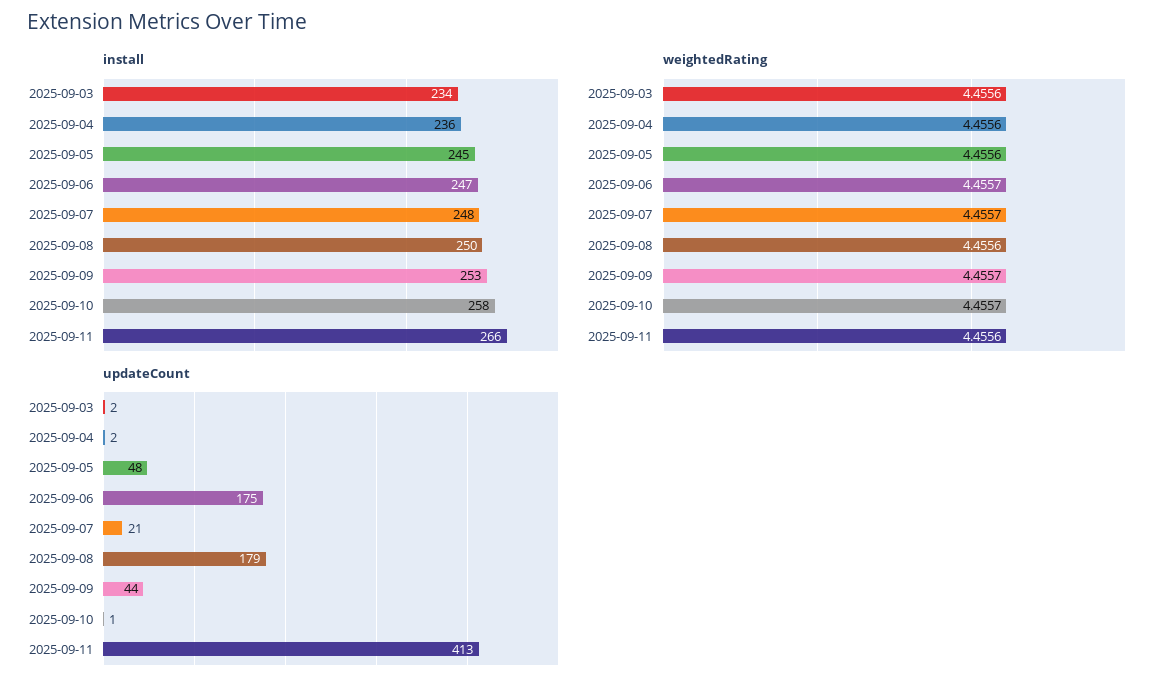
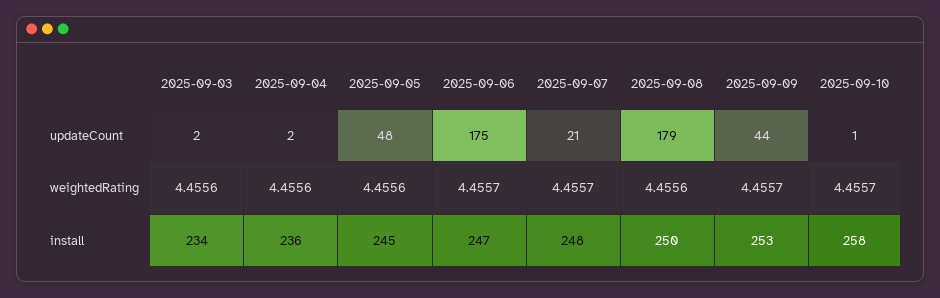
  {
    "install": {
      "2025-09-03": 234,
      "2025-09-04": 236,
      "2025-09-05": 245,
      "2025-09-06": 247,
      "2025-09-07": 248,
      "2025-09-08": 250,
      "2025-09-09": 253,
-     "2025-09-10": 258,
+     "2025-09-10": 258
-     "2025-09-11": 266
    },
    "weightedRating": {
      "2025-09-03": 4.4556,
      "2025-09-04": 4.4556,
      "2025-09-05": 4.4556,
      "2025-09-06": 4.4557,
      "2025-09-07": 4.4557,
      "2025-09-08": 4.4556,
      "2025-09-09": 4.4557,
-     "2025-09-10": 4.4557,
+     "2025-09-10": 4.4557
-     "2025-09-11": 4.4556
    },
    "updateCount": {
      "2025-09-03": 2,
      "2025-09-04": 2,
      "2025-09-05": 48,
      "2025-09-06": 175,
      "2025-09-07": 21,
      "2025-09-08": 179,
      "2025-09-09": 44,
-     "2025-09-10": 1,
+     "2025-09-10": 1
-     "2025-09-11": 413
    }
  }

